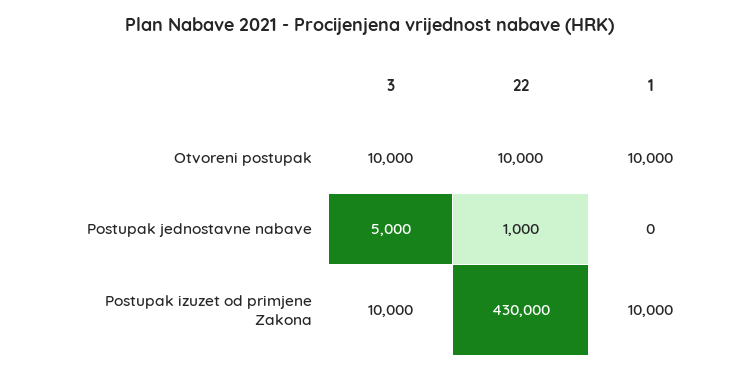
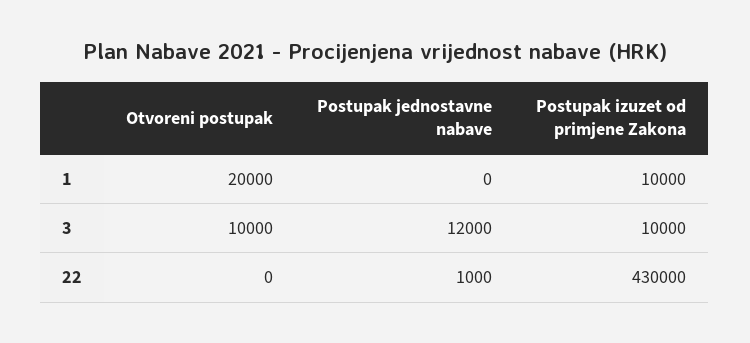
  {
    "3": {
      "Otvoreni postupak": 10000,
-     "Postupak jednostavne nabave": 5000,
+     "Postupak jednostavne nabave": 12000,
      "Postupak izuzet od primjene Zakona": 10000
    },
    "22": {
-     "Otvoreni postupak": 10000,
+     "Otvoreni postupak": 0,
      "Postupak jednostavne nabave": 1000,
      "Postupak izuzet od primjene Zakona": 430000
    },
    "1": {
-     "Otvoreni postupak": 10000,
+     "Otvoreni postupak": 20000,
      "Postupak jednostavne nabave": 0,
      "Postupak izuzet od primjene Zakona": 10000
    }
  }

